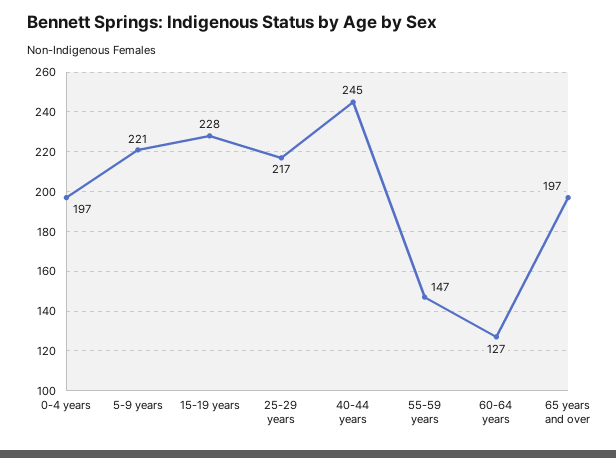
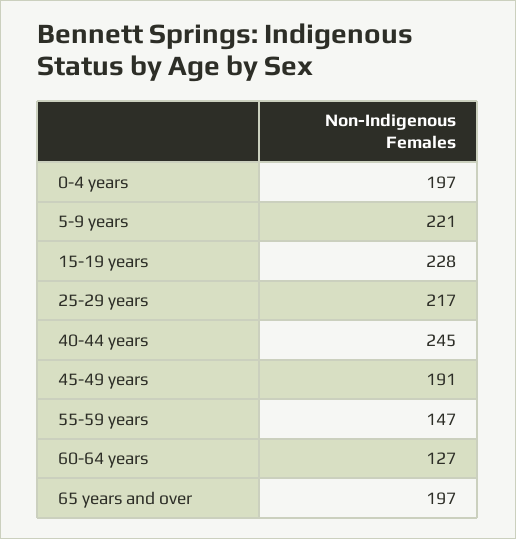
  {
    "0-4 years": 197,
    "5-9 years": 221,
    "15-19 years": 228,
    "25-29 years": 217,
    "40-44 years": 245,
    "55-59 years": 147,
    "60-64 years": 127,
-   "65 years and over": 197
+   "65 years and over": 197,
+   "45-49 years": 191
  }

